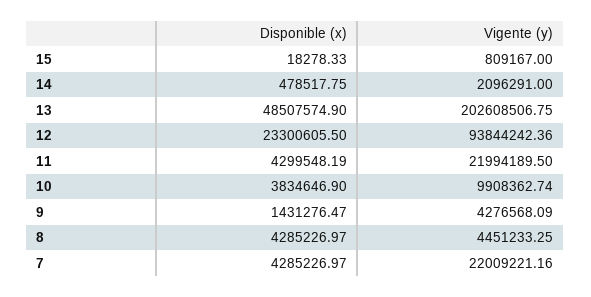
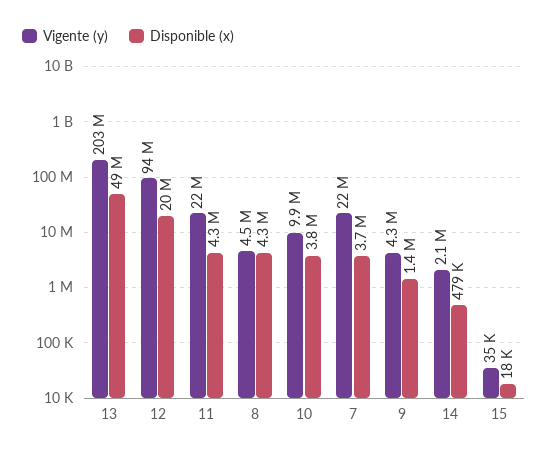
  {
    "Disponible (x)": {
      "15": 18278.33,
      "14": 478517.75,
      "13": 48507574.9,
-     "12": 23300605.5,
+     "12": 20000000,
      "11": 4299548.19,
      "10": 3834646.9,
      "9": 1431276.47,
      "8": 4285226.97,
-     "7": 4285226.97
+     "7": 3700000
    },
    "Vigente (y)": {
-     "15": 809167,
+     "15": 35000,
      "14": 2096291,
      "13": 202608506.75,
      "12": 93844242.36,
      "11": 21994189.5,
      "10": 9908362.74,
      "9": 4276568.09,
      "8": 4451233.25,
      "7": 22009221.16
    }
  }

